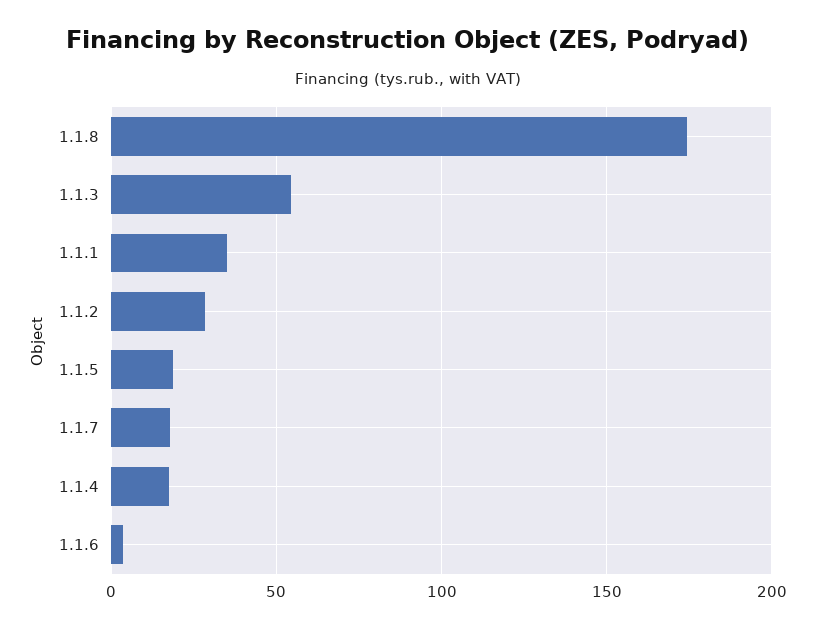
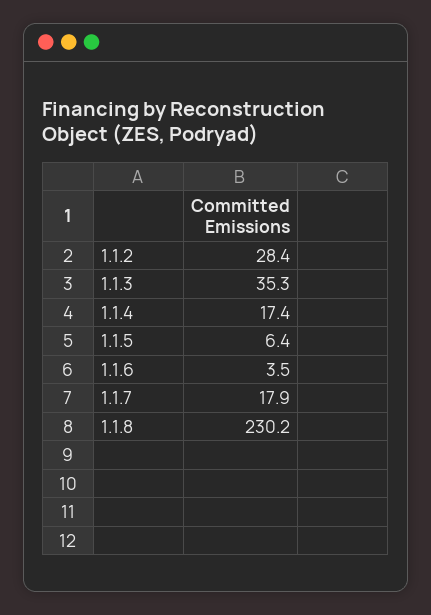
  {
-   "1.1.8": 175,
+   "1.1.8": 230.2,
-   "1.1.3": 55,
+   "1.1.3": 35.3,
-   "1.1.1": 35,
    "1.1.2": 28.4,
-   "1.1.5": 20,
+   "1.1.5": 6.4,
    "1.1.7": 17.9,
    "1.1.4": 17.4,
    "1.1.6": 3.5
  }

